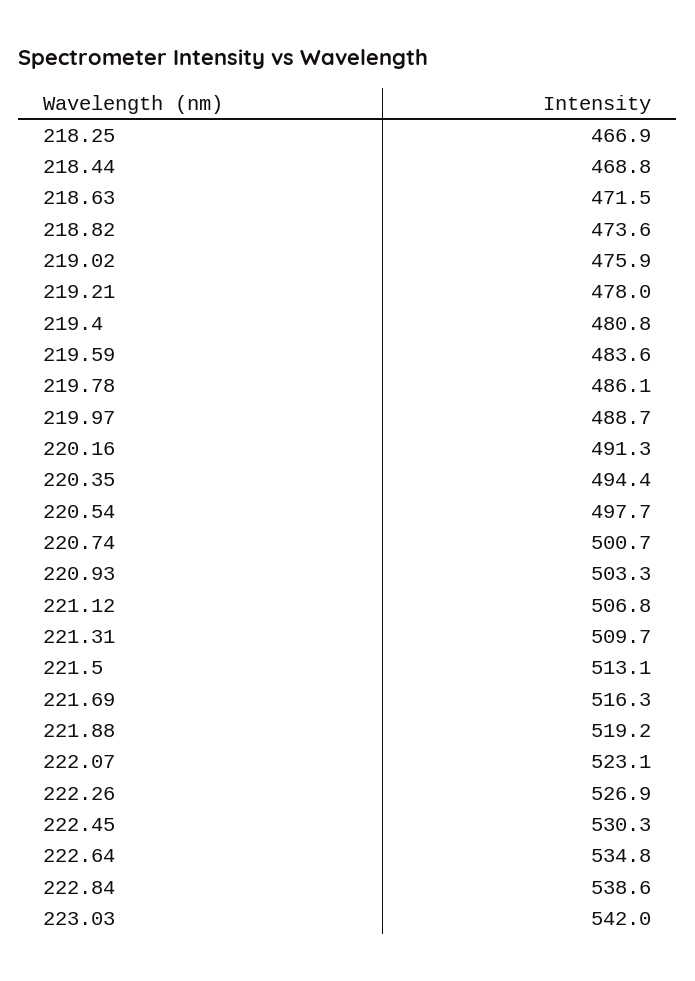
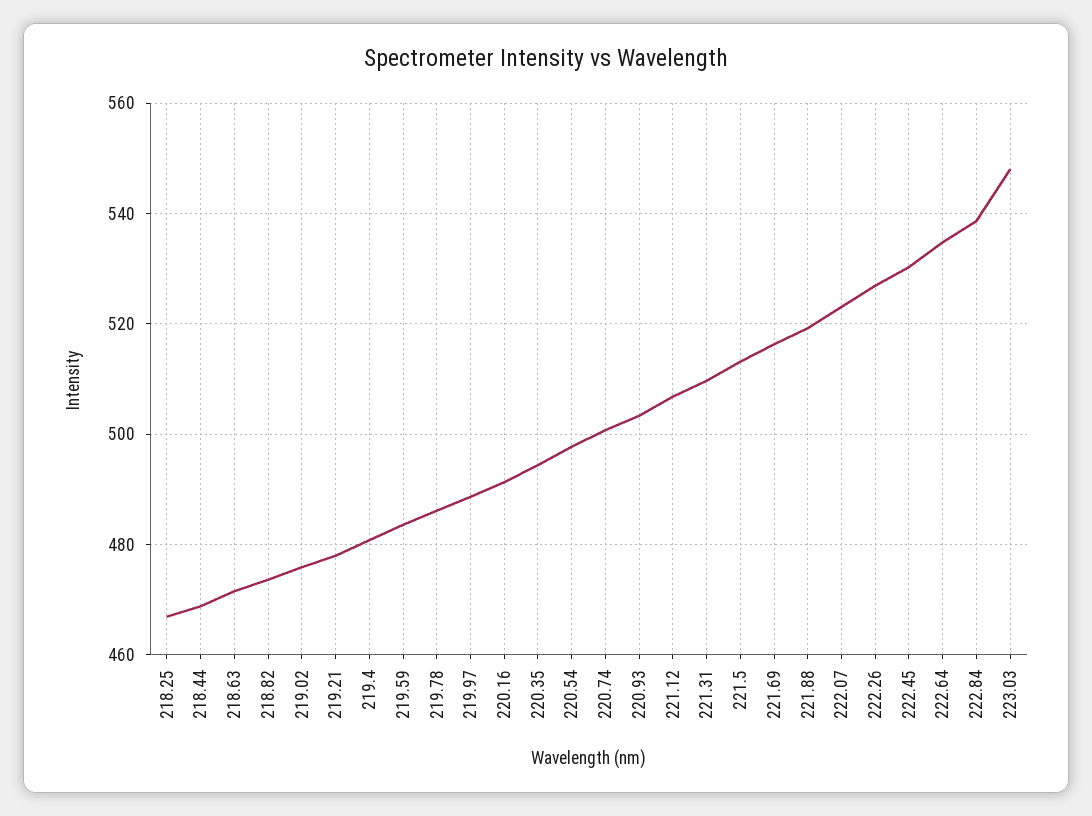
  {
    "218.25": 466.9,
    "218.44": 468.8,
    "218.63": 471.5,
    "218.82": 473.6,
    "219.02": 475.9,
    "219.21": 478,
    "219.4": 480.8,
    "219.59": 483.6,
    "219.78": 486.1,
    "219.97": 488.7,
    "220.16": 491.3,
    "220.35": 494.4,
    "220.54": 497.7,
    "220.74": 500.7,
    "220.93": 503.3,
    "221.12": 506.8,
    "221.31": 509.7,
    "221.5": 513.1,
    "221.69": 516.3,
    "221.88": 519.2,
    "222.07": 523.1,
    "222.26": 526.9,
    "222.45": 530.3,
    "222.64": 534.8,
    "222.84": 538.6,
-   "223.03": 542
+   "223.03": 548
  }

